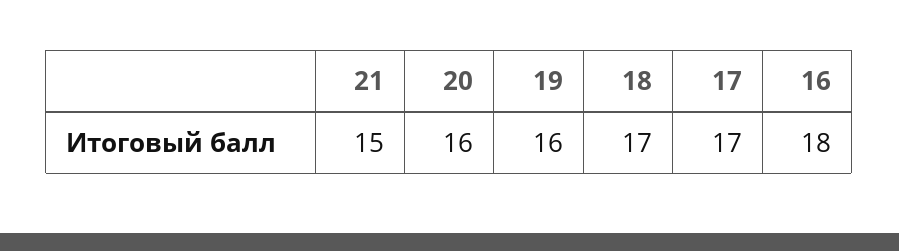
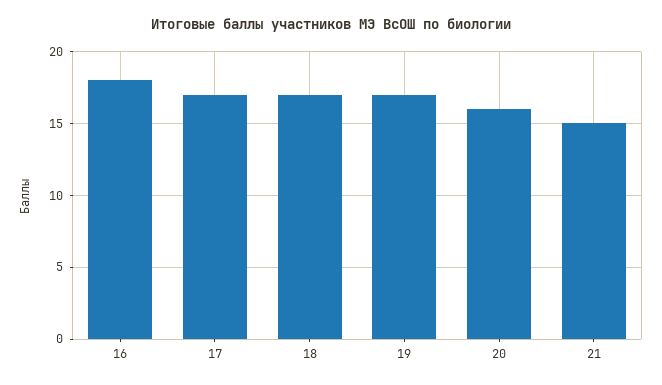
  {
    "21": 15,
    "20": 16,
-   "19": 16,
+   "19": 17,
    "18": 17,
    "17": 17,
    "16": 18
  }

